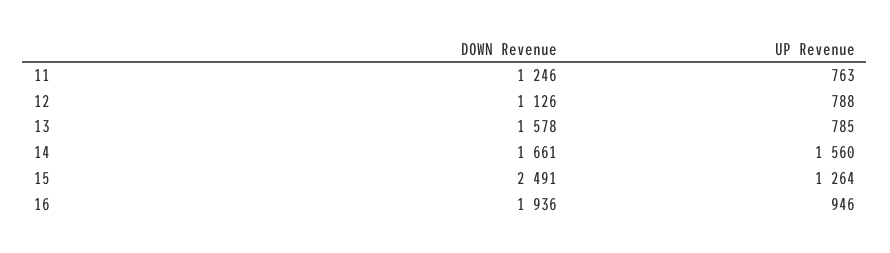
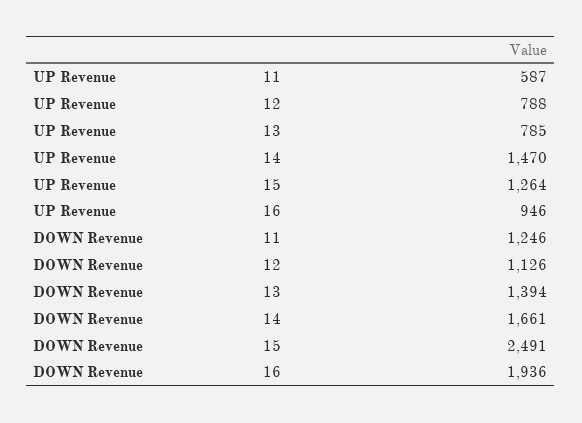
  {
    "DOWN Revenue": {
      "11": 1246,
      "12": 1126,
-     "13": 1578,
+     "13": 1394,
      "14": 1661,
      "15": 2491,
      "16": 1936
    },
    "UP Revenue": {
-     "11": 763,
+     "11": 587,
      "12": 788,
      "13": 785,
-     "14": 1560,
+     "14": 1470,
      "15": 1264,
      "16": 946
    }
  }

